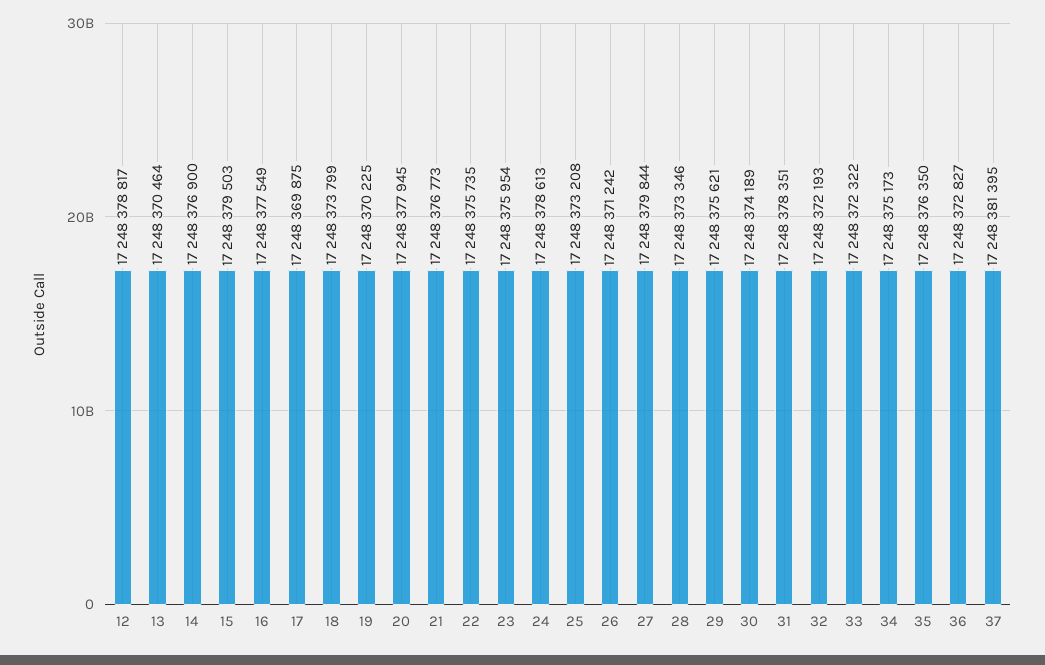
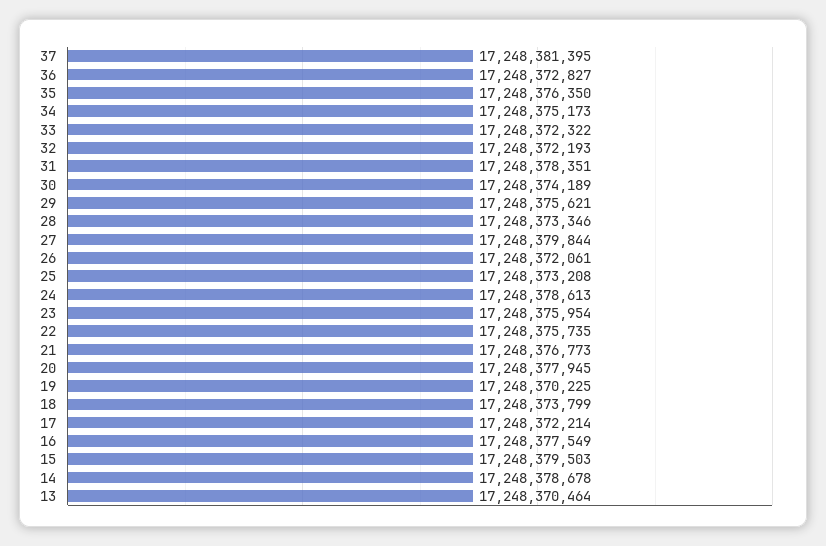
  {
-   "12": 17248378817,
    "13": 17248370464,
-   "14": 17248376900,
+   "14": 17248378678,
    "15": 17248379503,
    "16": 17248377549,
-   "17": 17248369875,
+   "17": 17248372214,
    "18": 17248373799,
    "19": 17248370225,
    "20": 17248377945,
    "21": 17248376773,
    "22": 17248375735,
    "23": 17248375954,
    "24": 17248378613,
    "25": 17248373208,
-   "26": 17248371242,
+   "26": 17248372061,
    "27": 17248379844,
    "28": 17248373346,
    "29": 17248375621,
    "30": 17248374189,
    "31": 17248378351,
    "32": 17248372193,
    "33": 17248372322,
    "34": 17248375173,
    "35": 17248376350,
    "36": 17248372827,
    "37": 17248381395
  }

